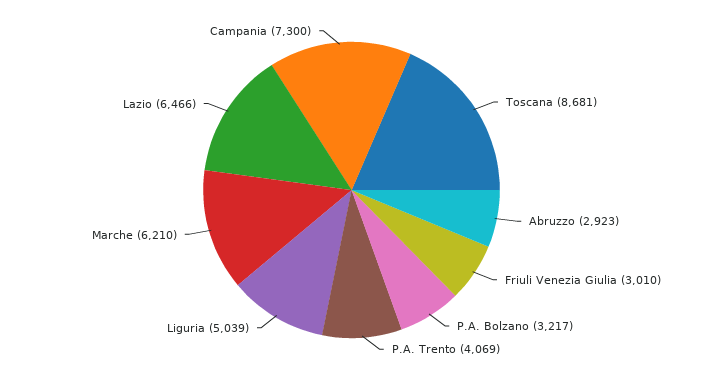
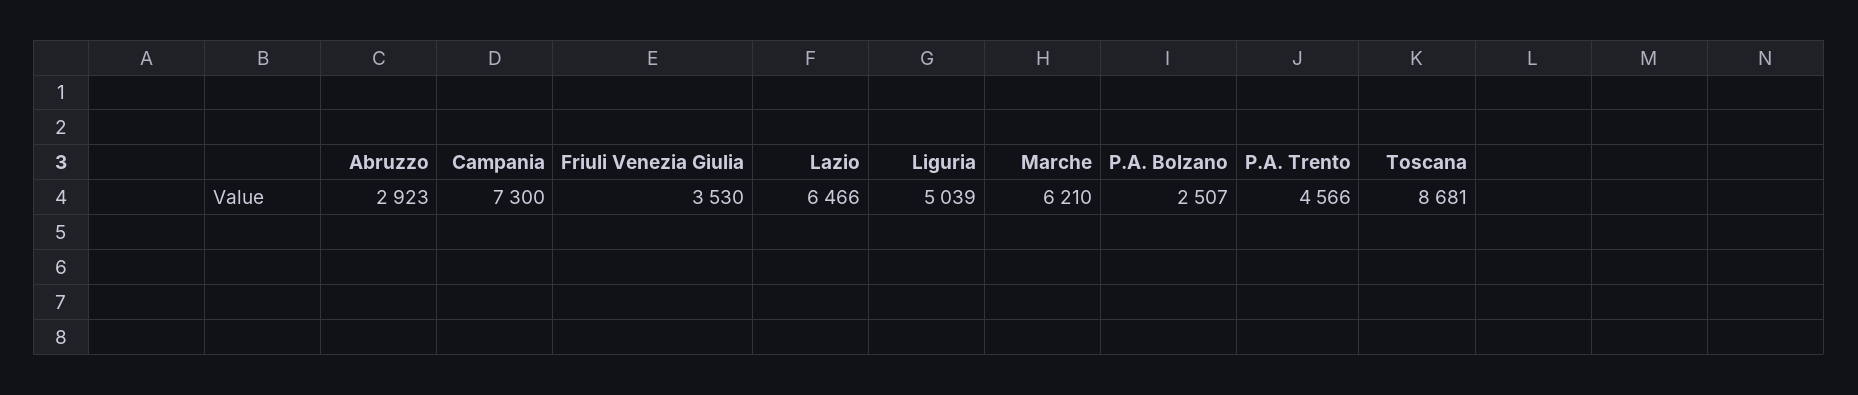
  {
    "Toscana": 8681,
    "Abruzzo": 2923,
-   "Friuli Venezia Giulia": 3010,
+   "Friuli Venezia Giulia": 3530,
-   "P.A. Bolzano": 3217,
+   "P.A. Bolzano": 2507,
-   "P.A. Trento": 4069,
+   "P.A. Trento": 4566,
    "Liguria": 5039,
    "Marche": 6210,
    "Lazio": 6466,
    "Campania": 7300
  }

